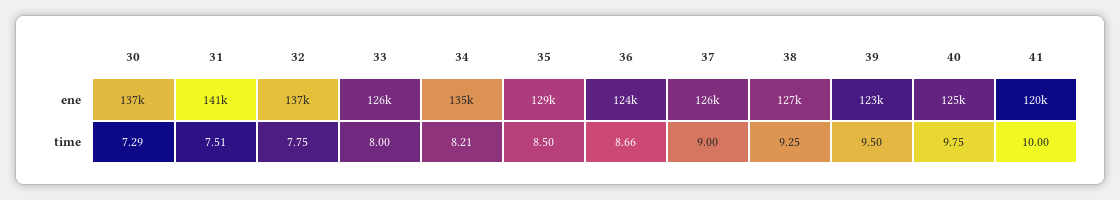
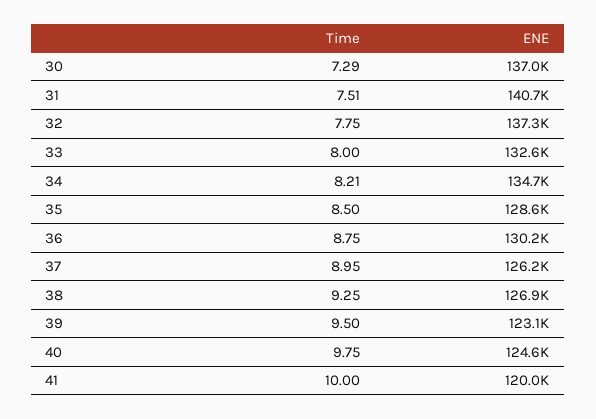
  {
    "30": {
      "ene": 137000,
      "time": 7.29
    },
    "31": {
      "ene": 140700,
      "time": 7.51
    },
    "32": {
      "ene": 137300,
      "time": 7.75
    },
    "33": {
-     "ene": 126000,
+     "ene": 132600,
      "time": 8
    },
    "34": {
      "ene": 134700,
      "time": 8.21
    },
    "35": {
      "ene": 128600,
      "time": 8.5
    },
    "36": {
-     "ene": 124000,
+     "ene": 130200,
-     "time": 8.66
+     "time": 8.75
    },
    "37": {
      "ene": 126200,
-     "time": 9
+     "time": 8.95
    },
    "38": {
      "ene": 126900,
      "time": 9.25
    },
    "39": {
      "ene": 123100,
      "time": 9.5
    },
    "40": {
      "ene": 124600,
      "time": 9.75
    },
    "41": {
      "ene": 120000,
      "time": 10
    }
  }

